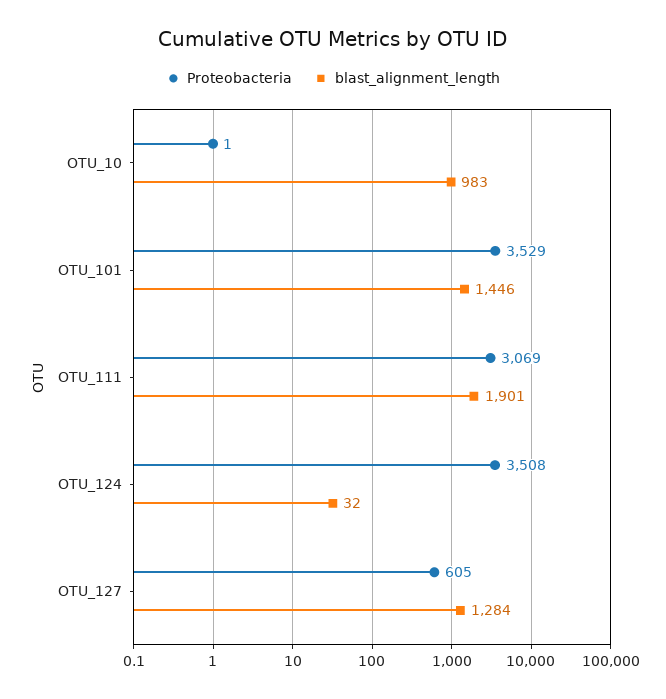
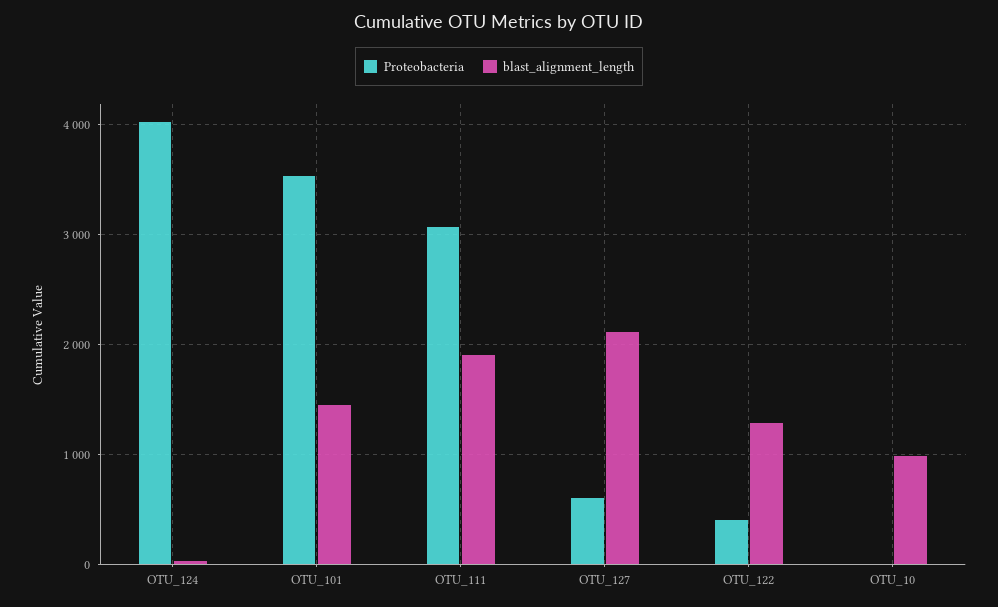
  {
    "Proteobacteria": {
      "OTU_10": 1,
      "OTU_101": 3529,
      "OTU_111": 3069,
-     "OTU_124": 3508,
+     "OTU_124": 4000,
-     "OTU_127": 605
+     "OTU_127": 605,
+     "OTU_122": 400
    },
    "blast_alignment_length": {
      "OTU_10": 983,
      "OTU_101": 1446,
      "OTU_111": 1901,
      "OTU_124": 32,
-     "OTU_127": 1284
+     "OTU_127": 2100,
+     "OTU_122": 1300
    }
  }

